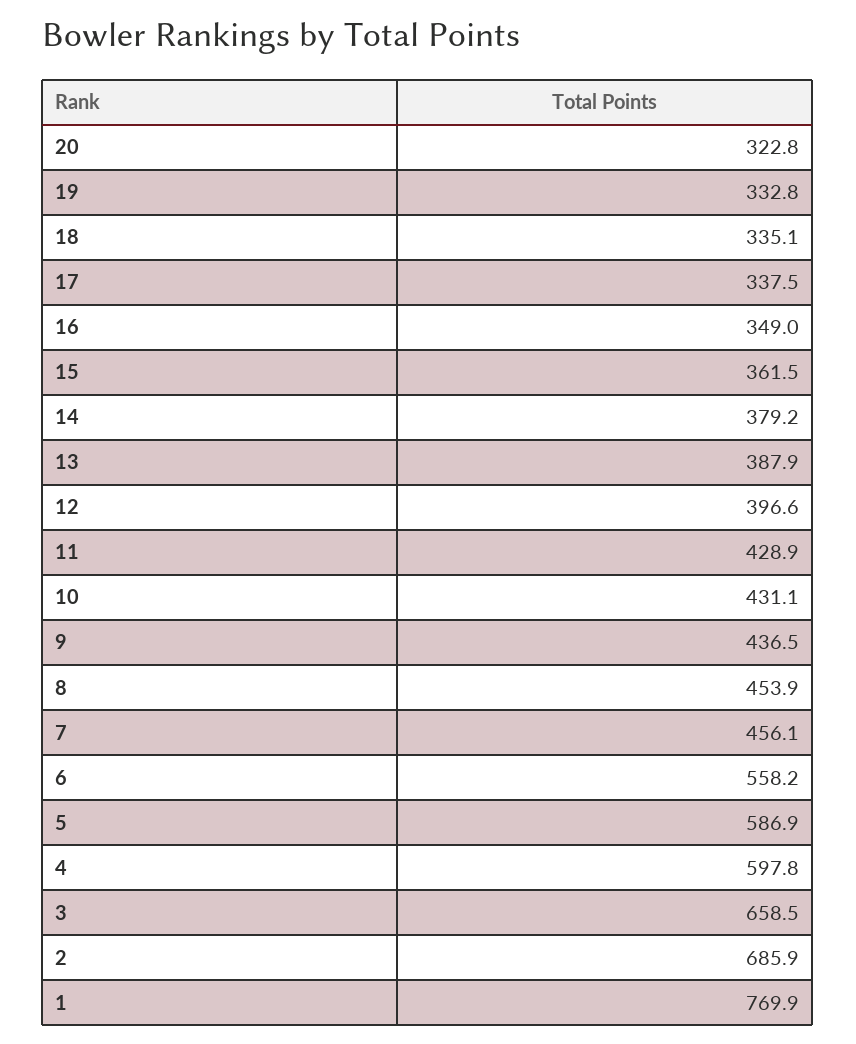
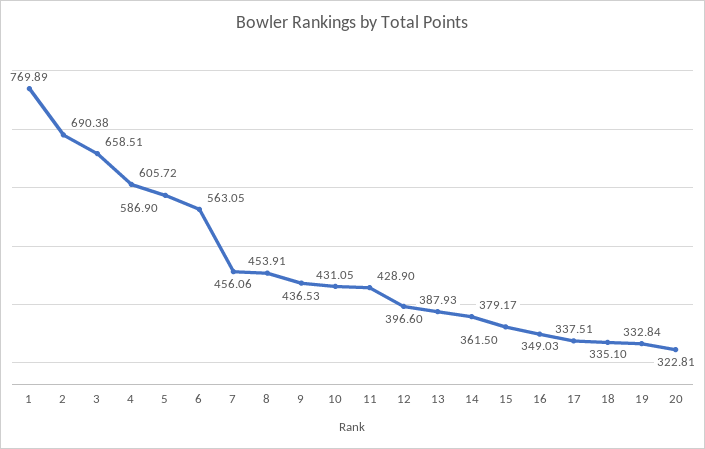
  {
    "20": 322.81,
    "19": 332.84,
    "18": 335.1,
    "17": 337.51,
    "16": 349.03,
    "15": 361.5,
    "14": 379.17,
    "13": 387.93,
    "12": 396.6,
    "11": 428.9,
    "10": 431.05,
    "9": 436.53,
    "8": 453.91,
    "7": 456.06,
-   "6": 558.2,
+   "6": 563.05,
    "5": 586.9,
-   "4": 597.8,
+   "4": 605.72,
    "3": 658.51,
-   "2": 685.9,
+   "2": 690.38,
    "1": 769.89
  }

